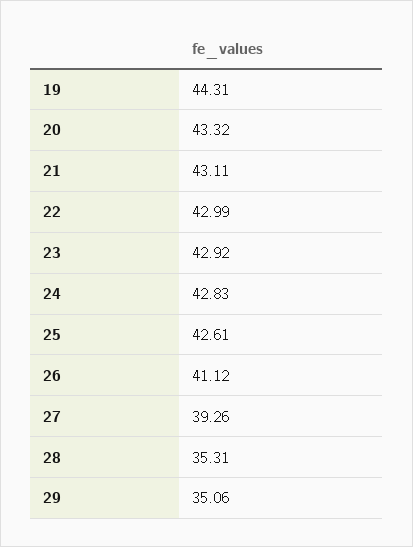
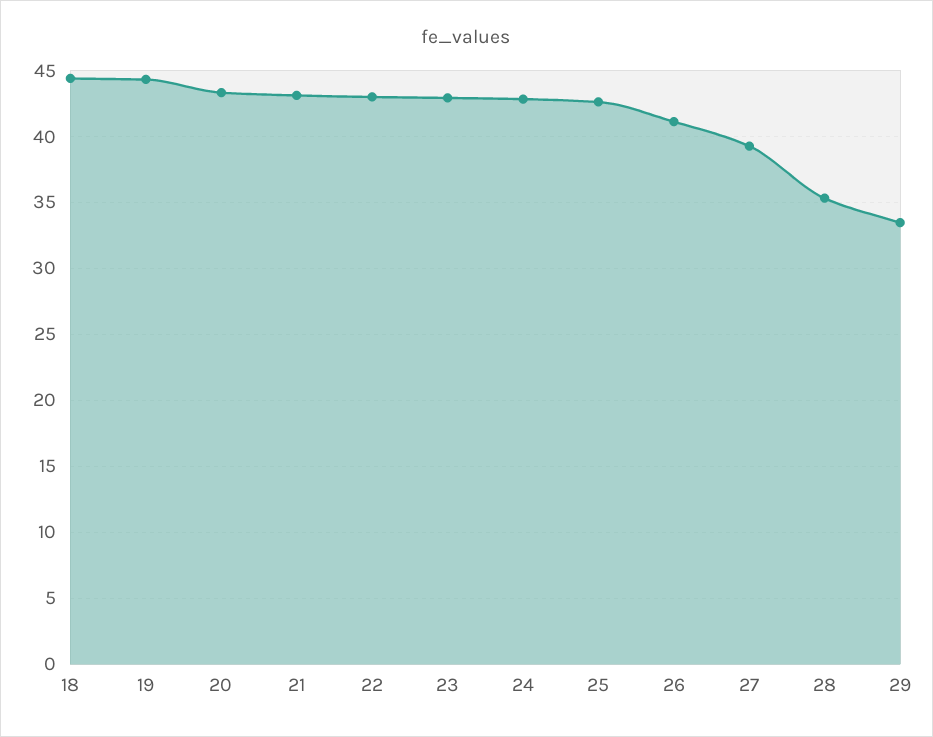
  {
    "19": 44.31,
    "20": 43.32,
    "21": 43.11,
    "22": 42.99,
    "23": 42.92,
    "24": 42.83,
    "25": 42.61,
    "26": 41.12,
    "27": 39.26,
    "28": 35.31,
-   "29": 35.06
+   "29": 33.5,
+   "18": 44.5
  }

